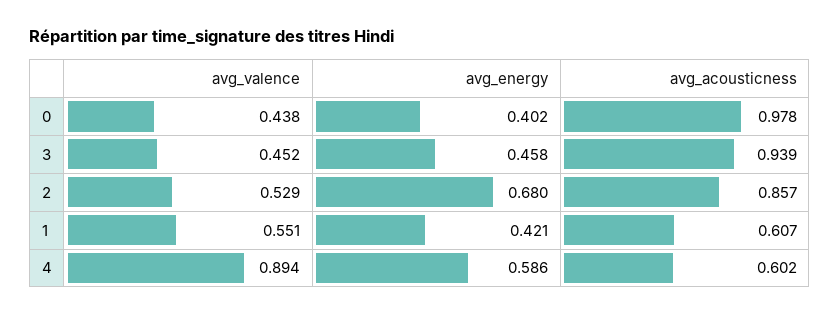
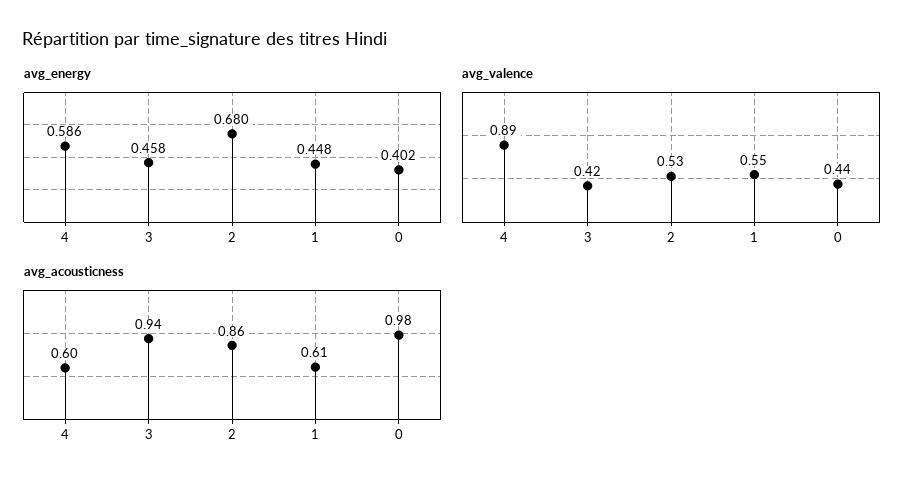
  {
    "avg_valence": {
      "0": 0.438,
-     "3": 0.452,
+     "3": 0.42,
      "2": 0.529,
      "1": 0.551,
      "4": 0.894
    },
    "avg_energy": {
      "0": 0.402,
      "3": 0.458,
      "2": 0.68,
-     "1": 0.421,
+     "1": 0.448,
      "4": 0.586
    },
    "avg_acousticness": {
      "0": 0.978,
      "3": 0.939,
      "2": 0.857,
      "1": 0.607,
      "4": 0.602
    }
  }

